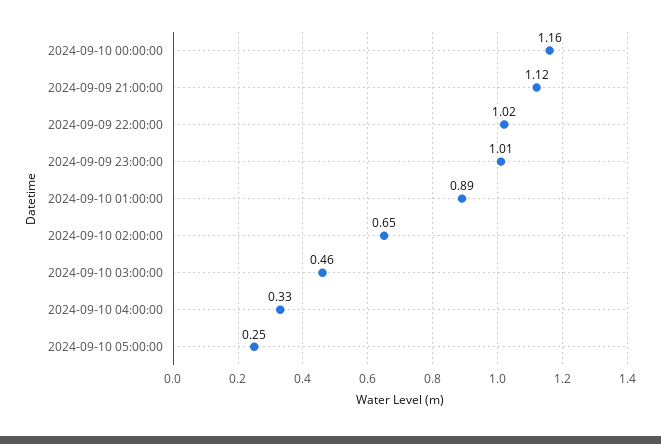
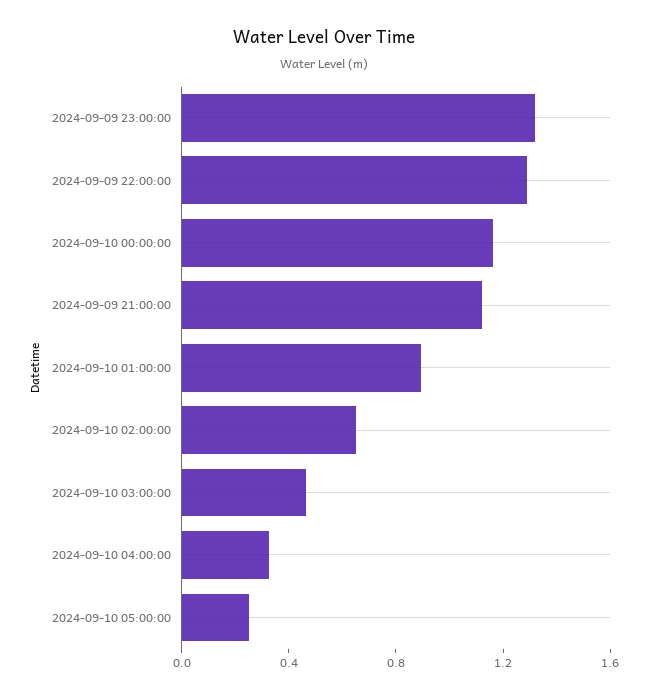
  {
    "2024-09-10 00:00:00": 1.16,
    "2024-09-09 21:00:00": 1.12,
-   "2024-09-09 22:00:00": 1.02,
+   "2024-09-09 22:00:00": 1.3,
-   "2024-09-09 23:00:00": 1.01,
+   "2024-09-09 23:00:00": 1.3,
    "2024-09-10 01:00:00": 0.89,
    "2024-09-10 02:00:00": 0.65,
    "2024-09-10 03:00:00": 0.46,
    "2024-09-10 04:00:00": 0.33,
    "2024-09-10 05:00:00": 0.25
  }

